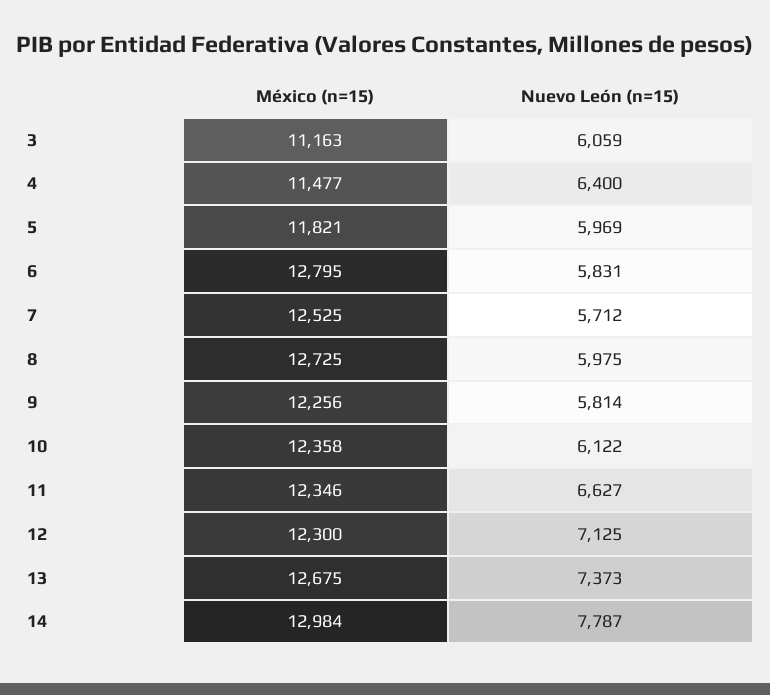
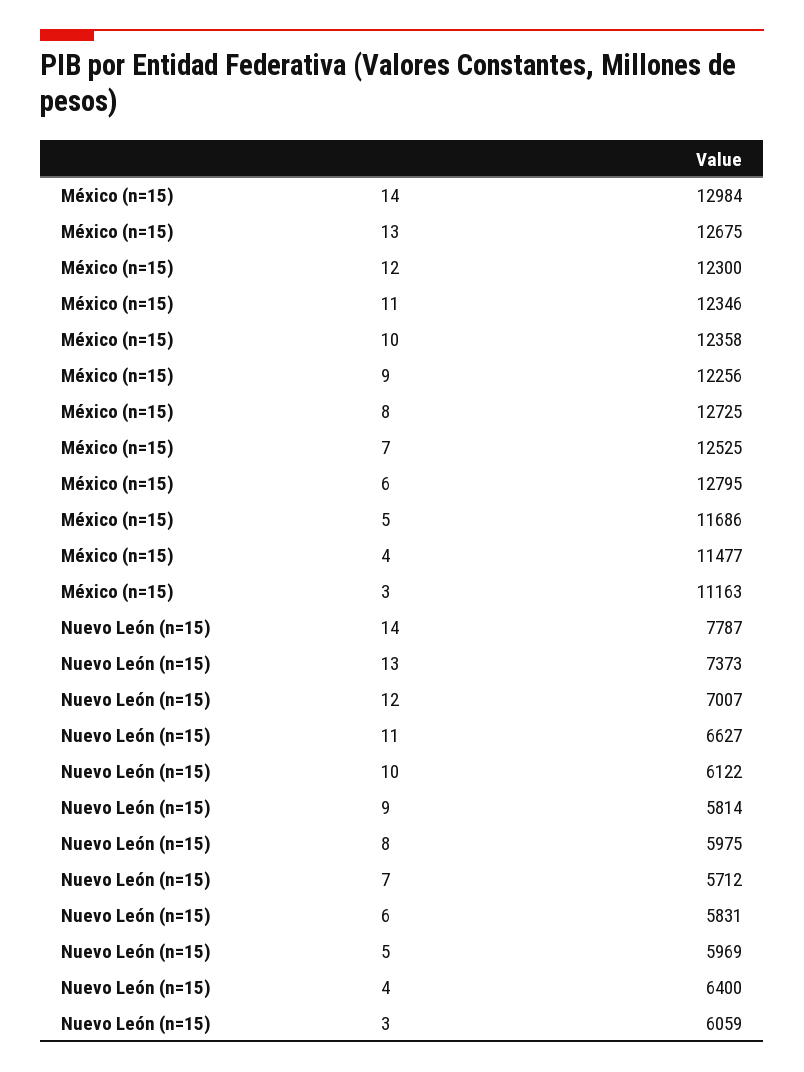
  {
    "México (n=15)": {
      "3": 11163,
      "4": 11477,
-     "5": 11821,
+     "5": 11686,
      "6": 12795,
      "7": 12525,
      "8": 12725,
      "9": 12256,
      "10": 12358,
      "11": 12346,
      "12": 12300,
      "13": 12675,
      "14": 12984
    },
    "Nuevo León (n=15)": {
      "3": 6059,
      "4": 6400,
      "5": 5969,
      "6": 5831,
      "7": 5712,
      "8": 5975,
      "9": 5814,
      "10": 6122,
      "11": 6627,
-     "12": 7125,
+     "12": 7007,
      "13": 7373,
      "14": 7787
    }
  }

